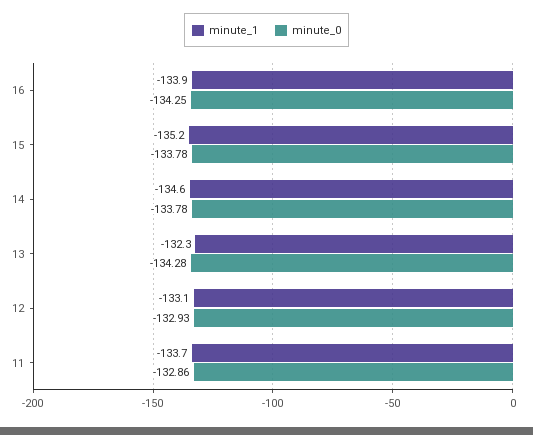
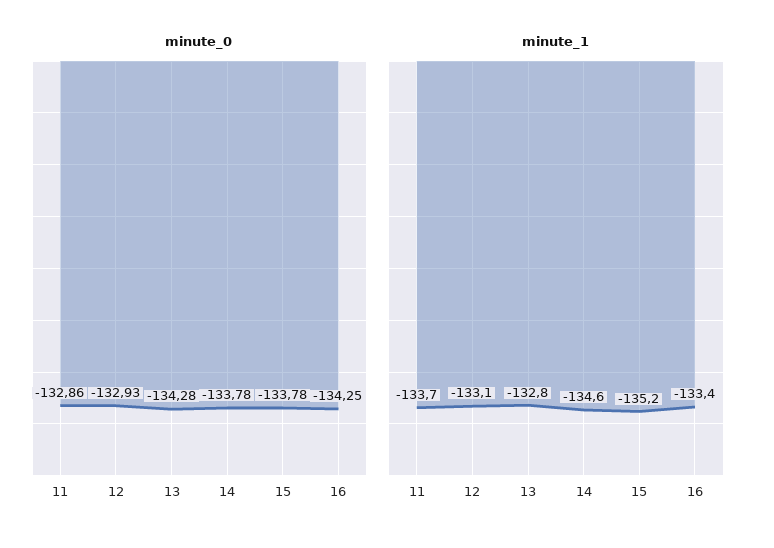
  {
    "minute_1": {
-     "16": -133.9,
+     "16": -133.4,
      "15": -135.2,
      "14": -134.6,
-     "13": -132.3,
+     "13": -132.8,
      "12": -133.1,
      "11": -133.7
    },
    "minute_0": {
      "16": -134.25,
      "15": -133.78,
      "14": -133.78,
      "13": -134.28,
      "12": -132.93,
      "11": -132.86
    }
  }

